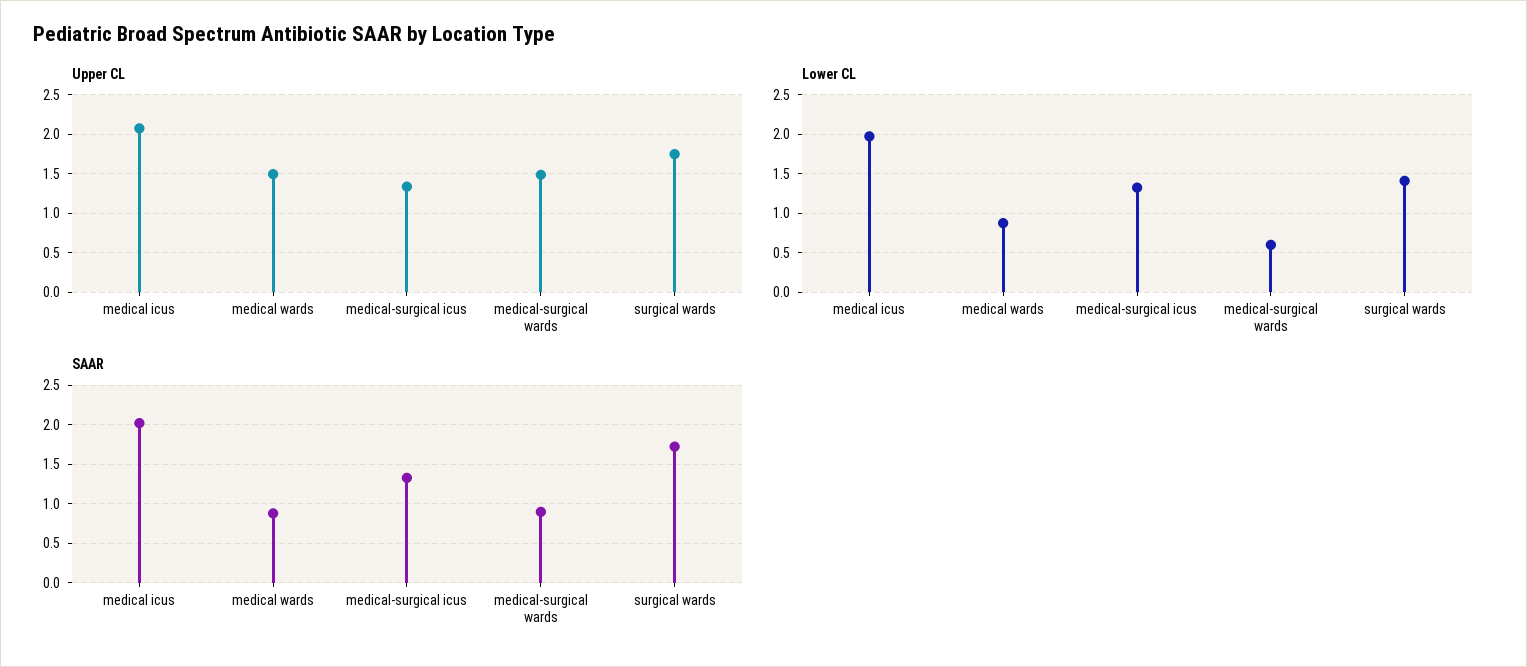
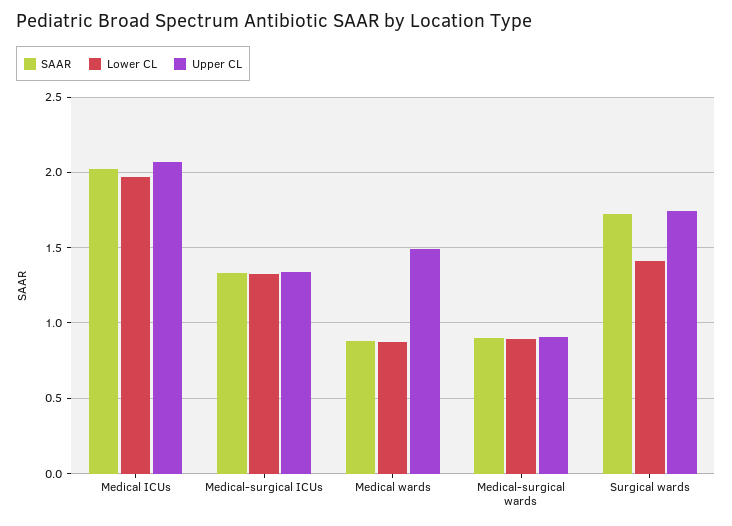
  {
    "Upper CL": {
      "medical icus": 2.05,
      "medical wards": 1.5,
      "medical-surgical icus": 1.35,
-     "medical-surgical wards": 1.5,
+     "medical-surgical wards": 0.9,
      "surgical wards": 1.75
    },
    "Lower CL": {
      "medical icus": 1.95,
      "medical wards": 0.85,
      "medical-surgical icus": 1.3,
-     "medical-surgical wards": 0.6,
+     "medical-surgical wards": 0.9,
      "surgical wards": 1.4
    },
    "SAAR": {
      "medical icus": 2,
      "medical wards": 0.9,
      "medical-surgical icus": 1.35,
      "medical-surgical wards": 0.9,
      "surgical wards": 1.7
    }
  }

